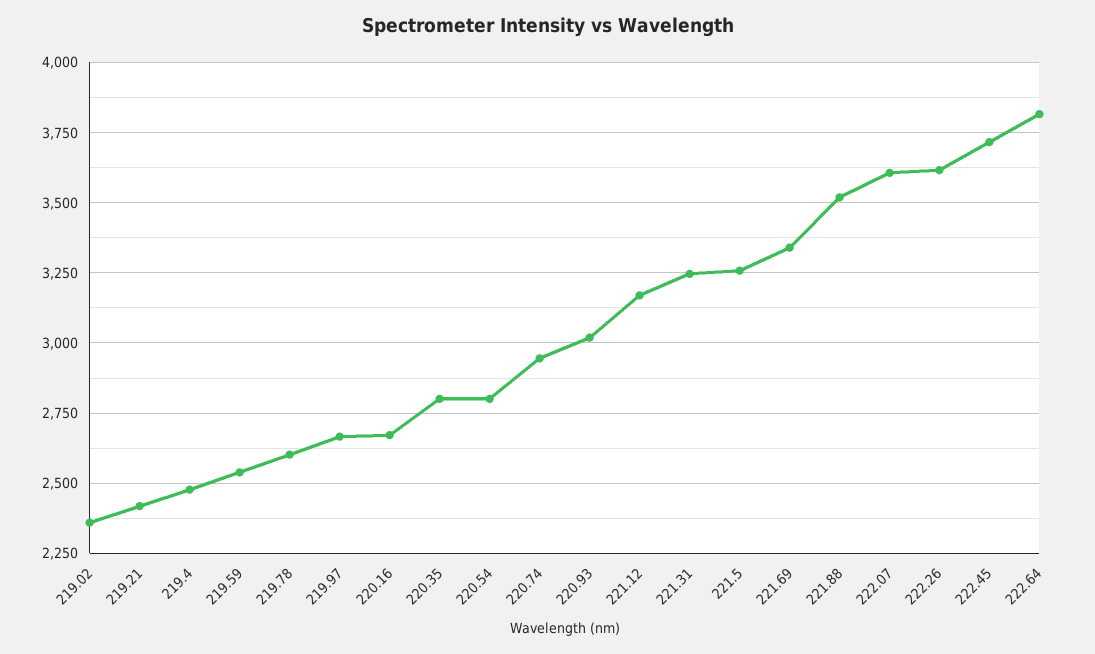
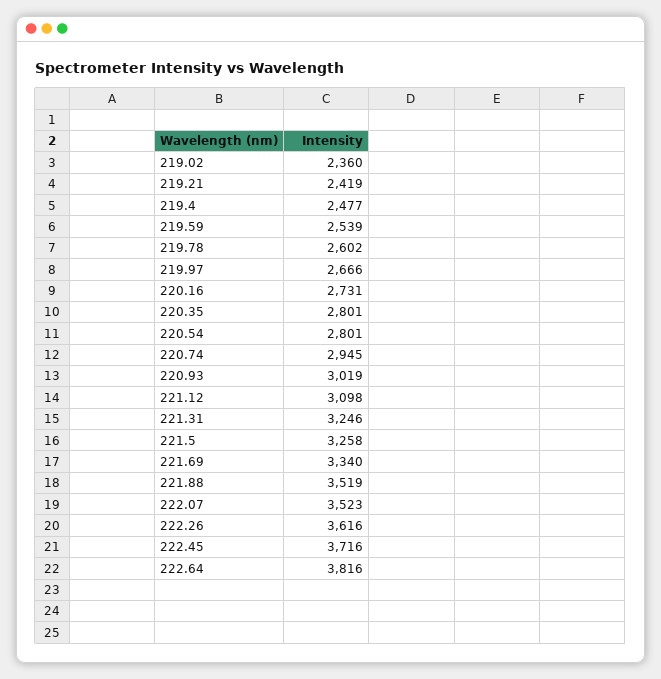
  {
    "219.02": 2360,
    "219.21": 2419,
    "219.4": 2477,
    "219.59": 2539,
    "219.78": 2602,
    "219.97": 2666,
-   "220.16": 2675,
+   "220.16": 2731,
    "220.35": 2801,
    "220.54": 2801,
    "220.74": 2945,
    "220.93": 3019,
-   "221.12": 3175,
+   "221.12": 3098,
    "221.31": 3246,
    "221.5": 3258,
    "221.69": 3340,
    "221.88": 3519,
-   "222.07": 3600,
+   "222.07": 3523,
    "222.26": 3616,
    "222.45": 3716,
    "222.64": 3816
  }

